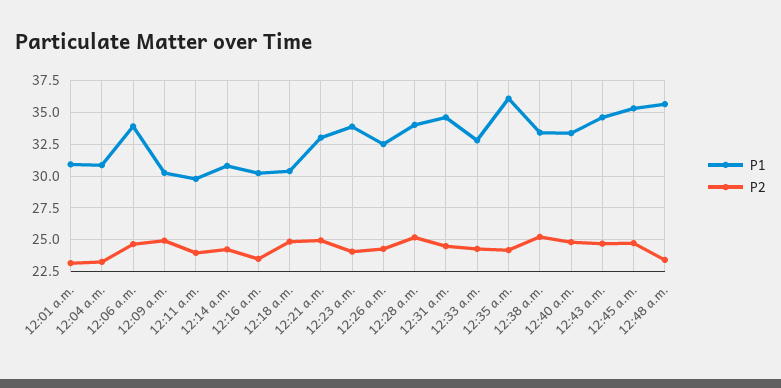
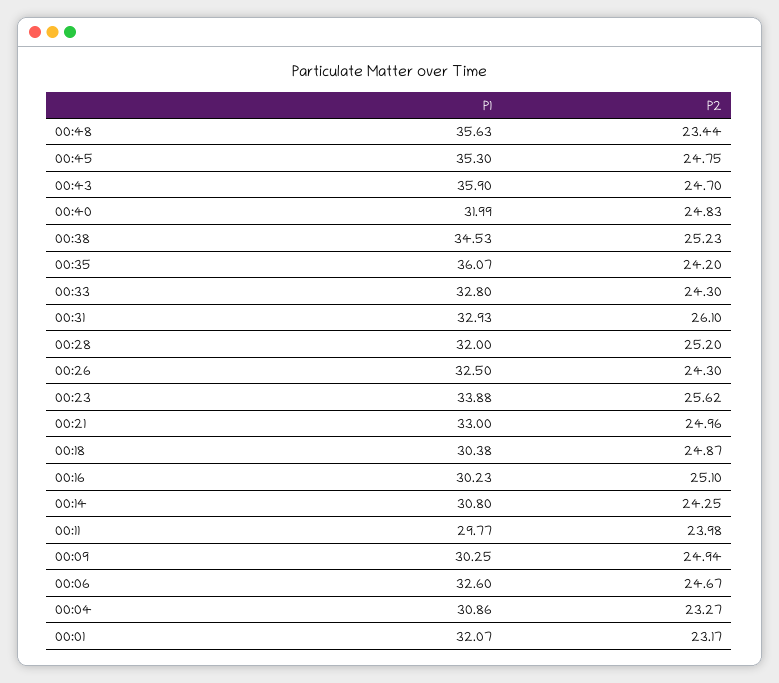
  {
    "P1": {
-     "12:01 a.m.": 31,
+     "12:01 a.m.": 32.07,
      "12:04 a.m.": 30.86,
-     "12:06 a.m.": 34,
+     "12:06 a.m.": 32.6,
      "12:09 a.m.": 30.25,
      "12:11 a.m.": 29.77,
      "12:14 a.m.": 30.8,
      "12:16 a.m.": 30.23,
      "12:18 a.m.": 30.38,
      "12:21 a.m.": 33,
      "12:23 a.m.": 33.88,
      "12:26 a.m.": 32.5,
-     "12:28 a.m.": 34,
+     "12:28 a.m.": 32,
-     "12:31 a.m.": 34.5,
+     "12:31 a.m.": 32.93,
      "12:33 a.m.": 32.8,
      "12:35 a.m.": 36.07,
-     "12:38 a.m.": 33.5,
+     "12:38 a.m.": 34.53,
-     "12:40 a.m.": 33.5,
+     "12:40 a.m.": 31.99,
-     "12:43 a.m.": 34.5,
+     "12:43 a.m.": 35.9,
      "12:45 a.m.": 35.3,
      "12:48 a.m.": 35.63
    },
    "P2": {
      "12:01 a.m.": 23.17,
      "12:04 a.m.": 23.27,
      "12:06 a.m.": 24.67,
      "12:09 a.m.": 24.94,
      "12:11 a.m.": 23.98,
      "12:14 a.m.": 24.25,
-     "12:16 a.m.": 23.5,
+     "12:16 a.m.": 25.1,
      "12:18 a.m.": 24.87,
      "12:21 a.m.": 24.96,
-     "12:23 a.m.": 24,
+     "12:23 a.m.": 25.62,
      "12:26 a.m.": 24.3,
      "12:28 a.m.": 25.2,
-     "12:31 a.m.": 24.5,
+     "12:31 a.m.": 26.1,
      "12:33 a.m.": 24.3,
      "12:35 a.m.": 24.2,
      "12:38 a.m.": 25.23,
      "12:40 a.m.": 24.83,
      "12:43 a.m.": 24.7,
      "12:45 a.m.": 24.75,
      "12:48 a.m.": 23.44
    }
  }

